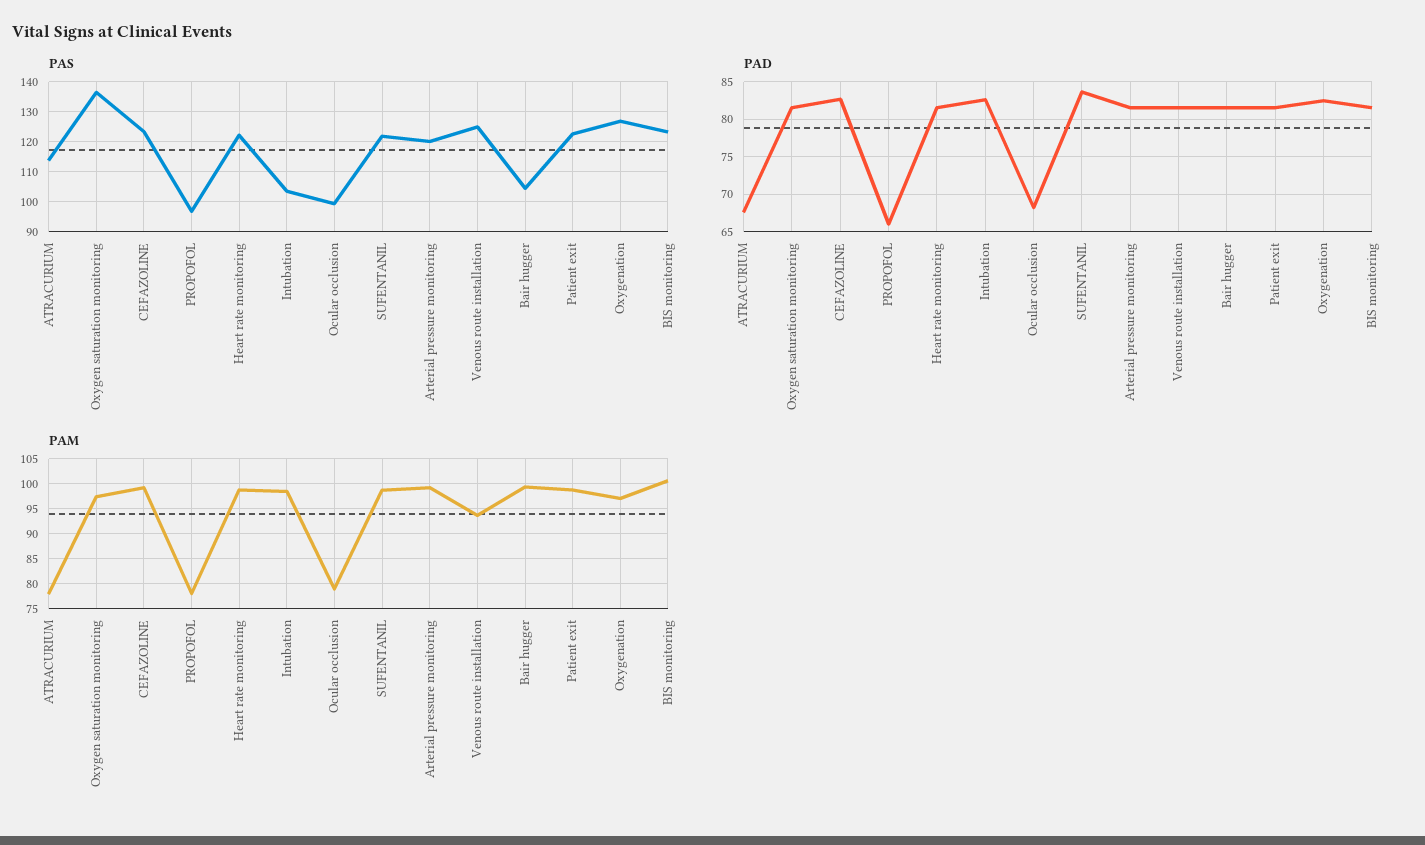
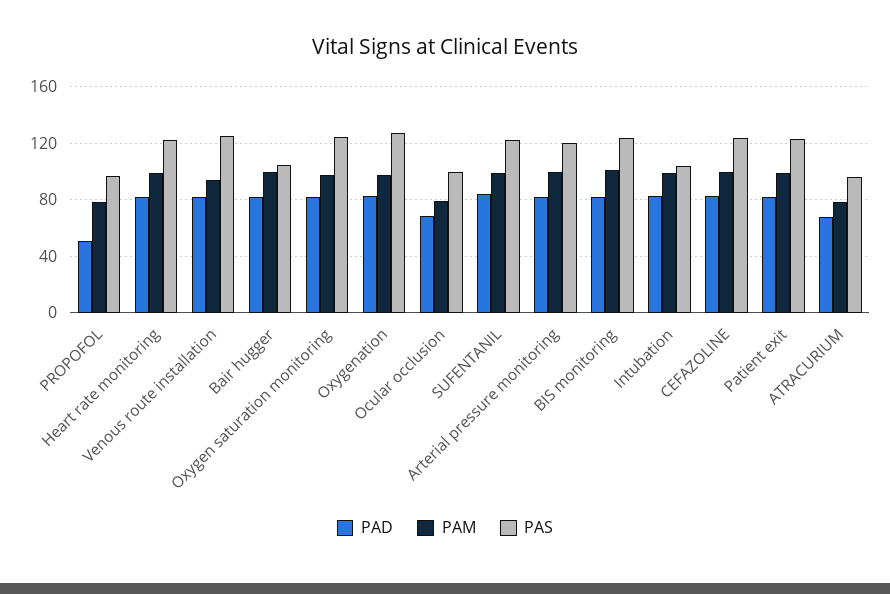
  {
    "PAS": {
-     "ATRACURIUM": 114,
+     "ATRACURIUM": 95,
-     "Oxygen saturation monitoring": 136,
+     "Oxygen saturation monitoring": 125,
      "CEFAZOLINE": 124,
      "PROPOFOL": 96,
      "Heart rate monitoring": 122,
      "Intubation": 104,
      "Ocular occlusion": 100,
      "SUFENTANIL": 122,
      "Arterial pressure monitoring": 120,
      "Venous route installation": 124,
      "Bair hugger": 104,
      "Patient exit": 122,
      "Oxygenation": 126,
      "BIS monitoring": 124
    },
    "PAD": {
      "ATRACURIUM": 68,
      "Oxygen saturation monitoring": 82,
      "CEFAZOLINE": 83,
-     "PROPOFOL": 66,
+     "PROPOFOL": 50,
      "Heart rate monitoring": 82,
      "Intubation": 83,
      "Ocular occlusion": 68,
      "SUFENTANIL": 84,
      "Arterial pressure monitoring": 82,
      "Venous route installation": 82,
      "Bair hugger": 82,
      "Patient exit": 82,
      "Oxygenation": 82,
      "BIS monitoring": 82
    },
    "PAM": {
      "ATRACURIUM": 77.5,
      "Oxygen saturation monitoring": 97.5,
      "CEFAZOLINE": 100,
      "PROPOFOL": 77.5,
      "Heart rate monitoring": 97.5,
      "Intubation": 97.5,
      "Ocular occlusion": 80,
      "SUFENTANIL": 97.5,
      "Arterial pressure monitoring": 100,
      "Venous route installation": 92.5,
      "Bair hugger": 100,
      "Patient exit": 100,
      "Oxygenation": 97.5,
      "BIS monitoring": 100
    }
  }

